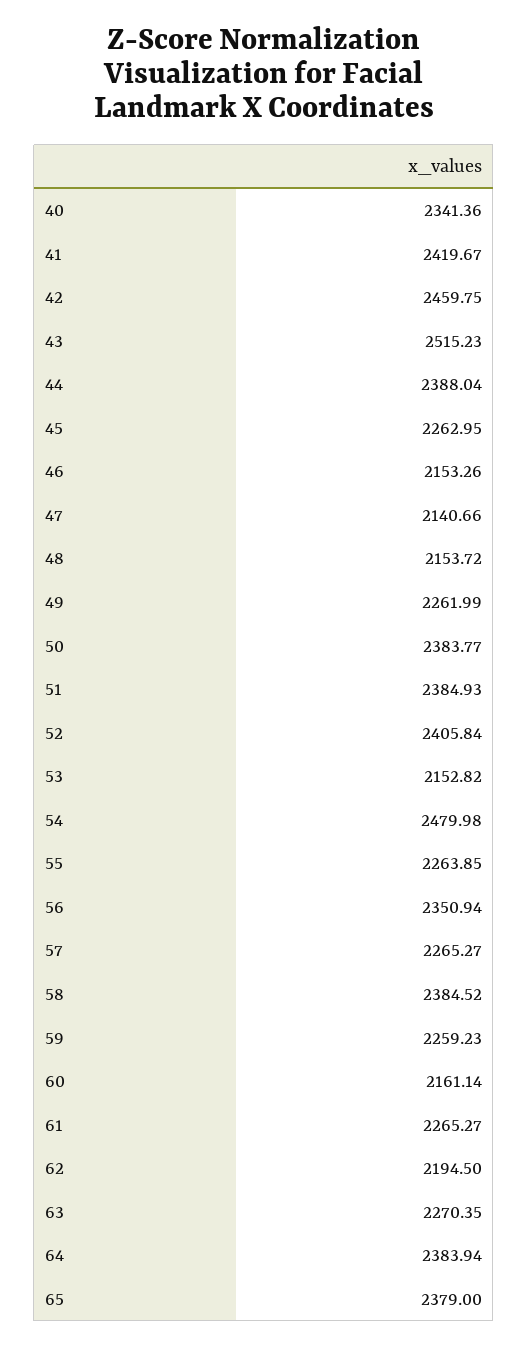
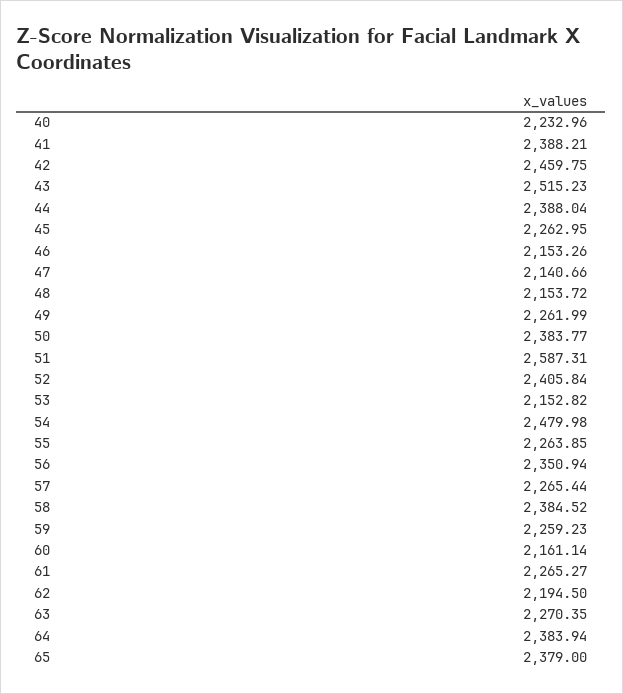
  {
-   "40": 2341.36,
+   "40": 2232.96,
-   "41": 2419.67,
+   "41": 2388.21,
    "42": 2459.75,
    "43": 2515.23,
    "44": 2388.04,
    "45": 2262.95,
    "46": 2153.26,
    "47": 2140.66,
    "48": 2153.72,
    "49": 2261.99,
    "50": 2383.77,
-   "51": 2384.93,
+   "51": 2587.31,
    "52": 2405.84,
    "53": 2152.82,
    "54": 2479.98,
    "55": 2263.85,
    "56": 2350.94,
-   "57": 2265.27,
+   "57": 2265.44,
    "58": 2384.52,
    "59": 2259.23,
    "60": 2161.14,
    "61": 2265.27,
    "62": 2194.5,
    "63": 2270.35,
    "64": 2383.94,
    "65": 2379
  }

